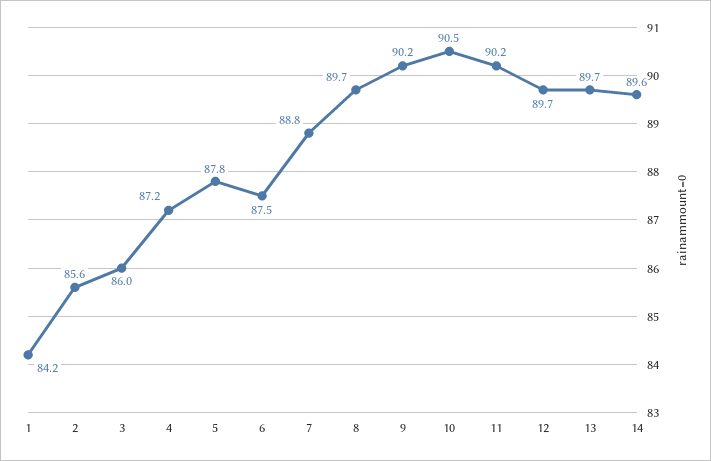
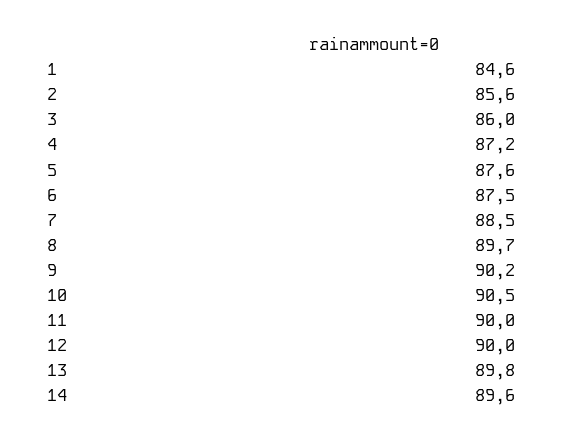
  {
-   "1": 84.2,
+   "1": 84.6,
    "2": 85.6,
    "3": 86,
    "4": 87.2,
-   "5": 87.8,
+   "5": 87.6,
    "6": 87.5,
-   "7": 88.8,
+   "7": 88.5,
    "8": 89.7,
    "9": 90.2,
    "10": 90.5,
-   "11": 90.2,
+   "11": 90,
-   "12": 89.7,
+   "12": 90,
-   "13": 89.7,
+   "13": 89.8,
    "14": 89.6
  }

